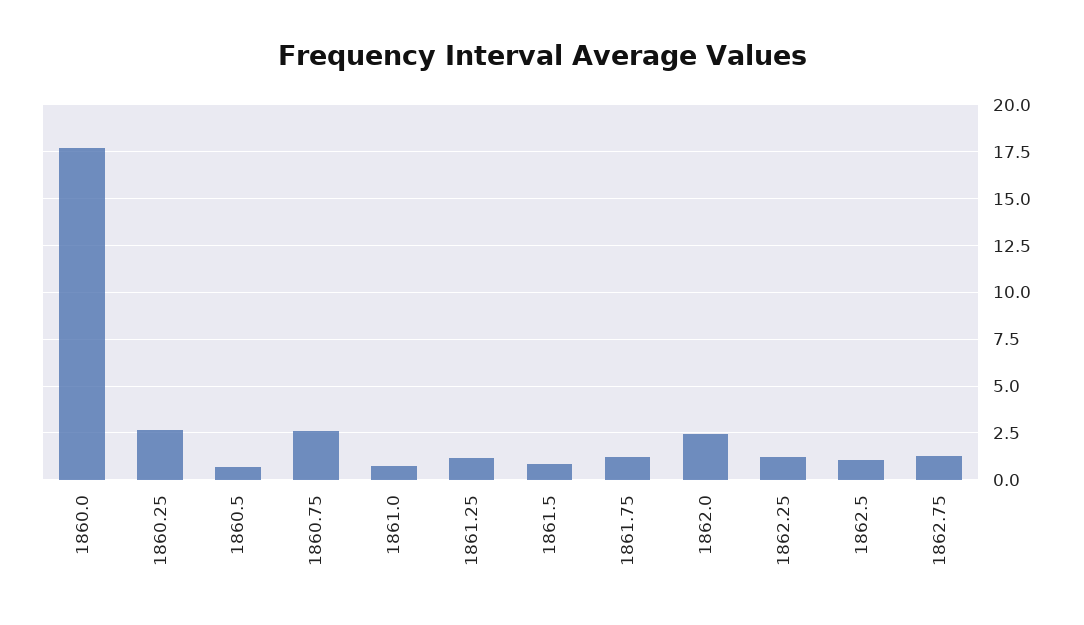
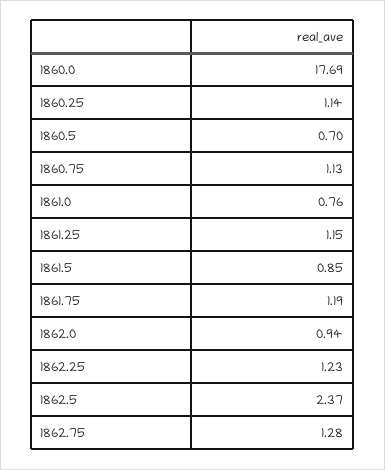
  {
    "1860.0": 17.69,
-   "1860.25": 2.5,
+   "1860.25": 1.14,
    "1860.5": 0.7,
-   "1860.75": 2.5,
+   "1860.75": 1.13,
    "1861.0": 0.76,
    "1861.25": 1.15,
    "1861.5": 0.85,
    "1861.75": 1.19,
-   "1862.0": 2.5,
+   "1862.0": 0.94,
    "1862.25": 1.23,
-   "1862.5": 1,
+   "1862.5": 2.37,
    "1862.75": 1.28
  }

